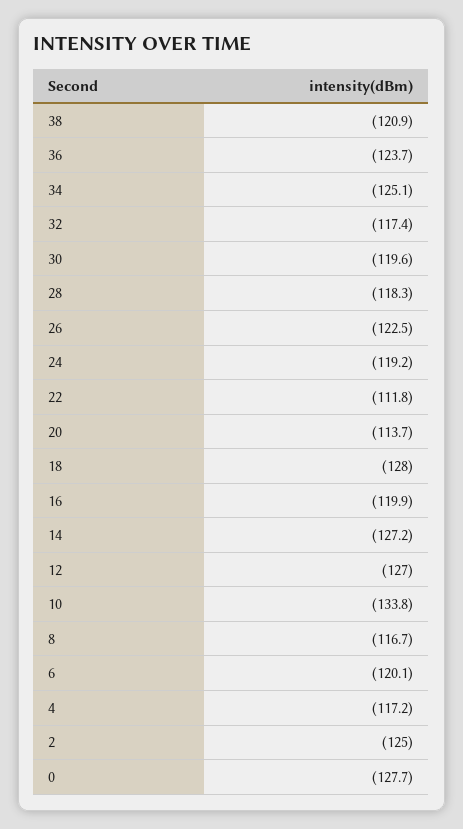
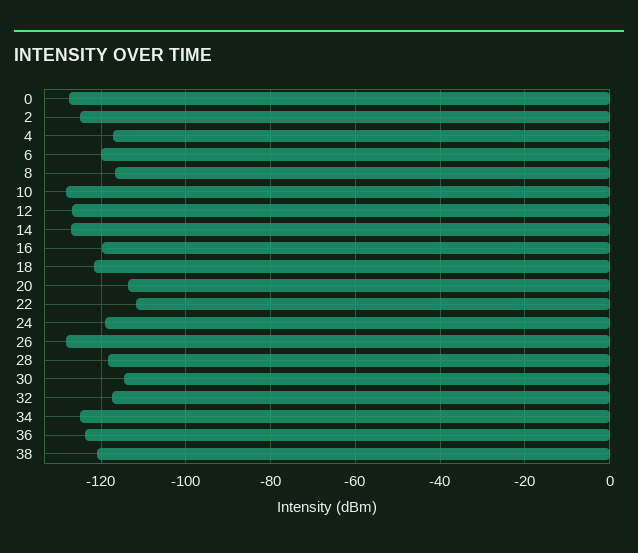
  {
    "38": -120.9,
    "36": -123.7,
    "34": -125.1,
    "32": -117.4,
-   "30": -119.6,
+   "30": -114,
    "28": -118.3,
-   "26": -122.5,
+   "26": -128,
    "24": -119.2,
    "22": -111.8,
    "20": -113.7,
-   "18": -128,
+   "18": -122,
    "16": -119.9,
    "14": -127.2,
    "12": -127,
-   "10": -133.8,
+   "10": -128,
    "8": -116.7,
    "6": -120.1,
    "4": -117.2,
    "2": -125,
    "0": -127.7
  }

